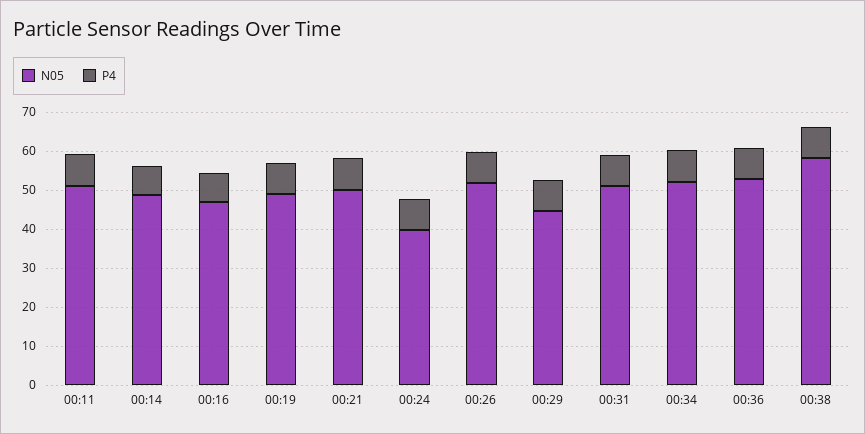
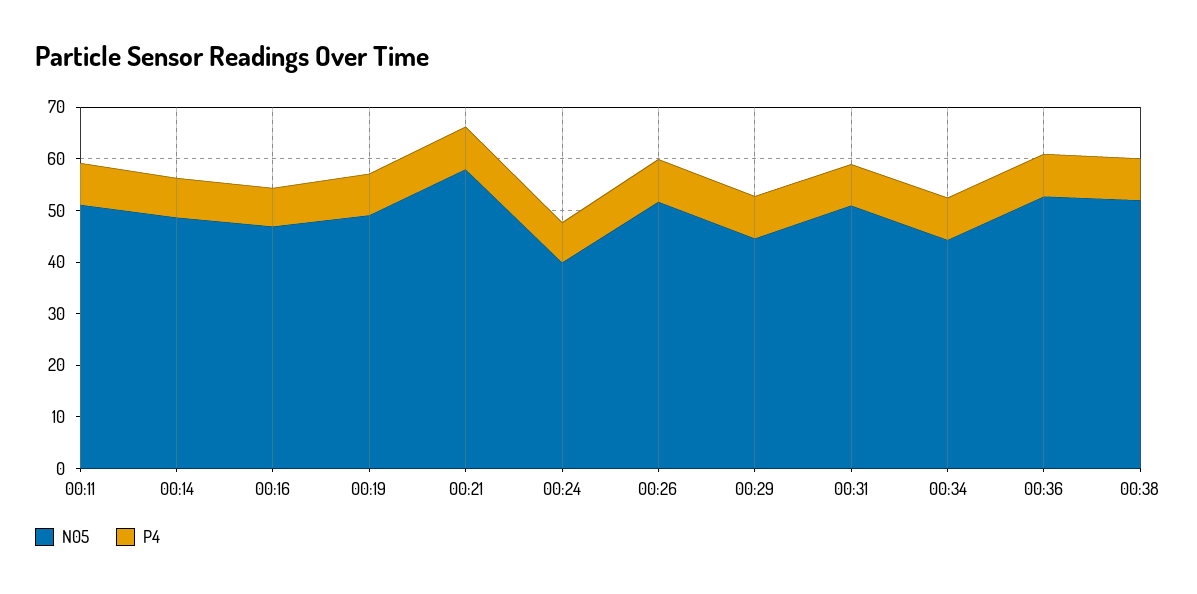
  {
    "N05": {
      "00:11": 52,
      "00:14": 48,
      "00:16": 46,
      "00:19": 50,
-     "00:21": 50,
+     "00:21": 58,
      "00:24": 40,
      "00:26": 52,
      "00:29": 44,
      "00:31": 52,
-     "00:34": 52.5,
+     "00:34": 44,
      "00:36": 52,
-     "00:38": 57.5
+     "00:38": 52
    },
    "P4": {
      "00:11": 8,
      "00:14": 8,
      "00:16": 8,
      "00:19": 8,
      "00:21": 8,
      "00:24": 8,
      "00:26": 8,
      "00:29": 8,
      "00:31": 8,
      "00:34": 8,
      "00:36": 8,
      "00:38": 8
    }
  }

